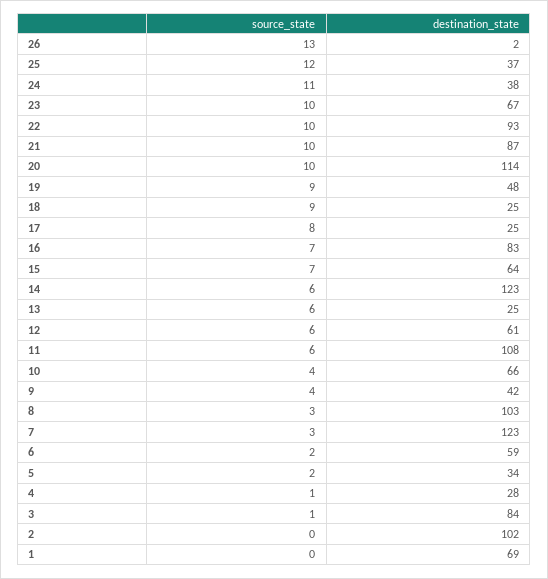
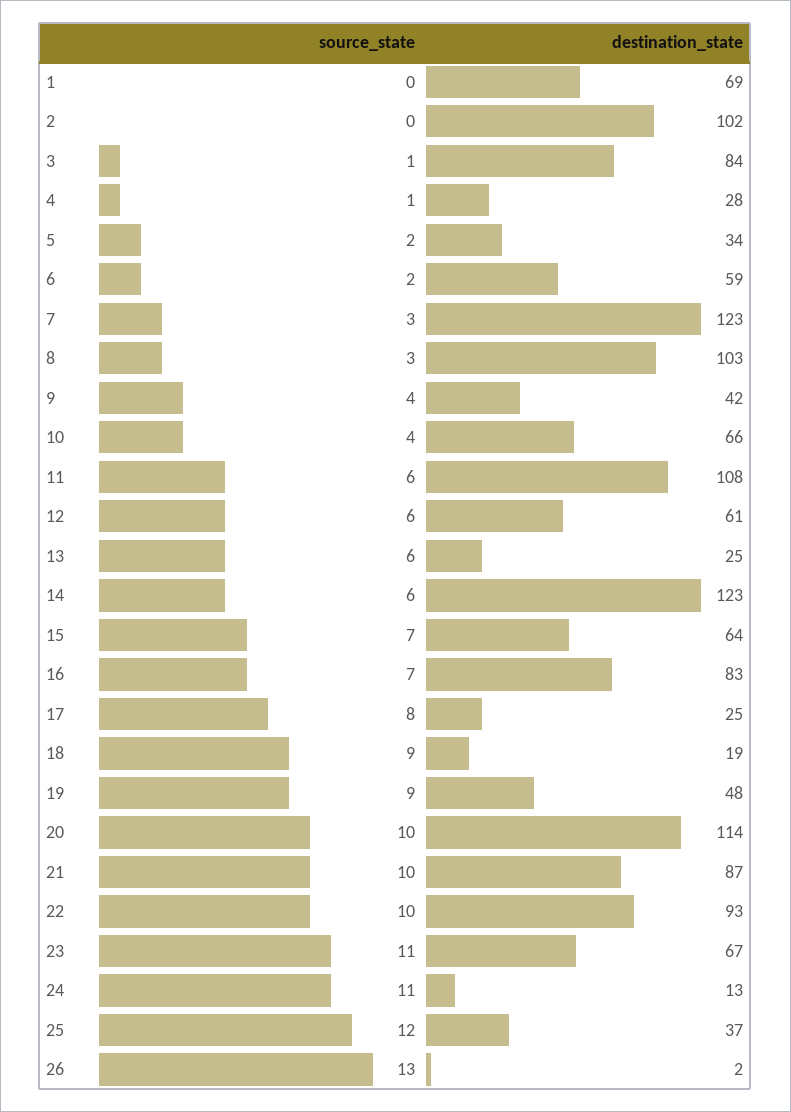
  {
    "source_state": {
      "26": 13,
      "25": 12,
      "24": 11,
-     "23": 10,
+     "23": 11,
      "22": 10,
      "21": 10,
      "20": 10,
      "19": 9,
      "18": 9,
      "17": 8,
      "16": 7,
      "15": 7,
      "14": 6,
      "13": 6,
      "12": 6,
      "11": 6,
      "10": 4,
      "9": 4,
      "8": 3,
      "7": 3,
      "6": 2,
      "5": 2,
      "4": 1,
      "3": 1,
      "2": 0,
      "1": 0
    },
    "destination_state": {
      "26": 2,
      "25": 37,
-     "24": 38,
+     "24": 13,
      "23": 67,
      "22": 93,
      "21": 87,
      "20": 114,
      "19": 48,
-     "18": 25,
+     "18": 19,
      "17": 25,
      "16": 83,
      "15": 64,
      "14": 123,
      "13": 25,
      "12": 61,
      "11": 108,
      "10": 66,
      "9": 42,
      "8": 103,
      "7": 123,
      "6": 59,
      "5": 34,
      "4": 28,
      "3": 84,
      "2": 102,
      "1": 69
    }
  }

